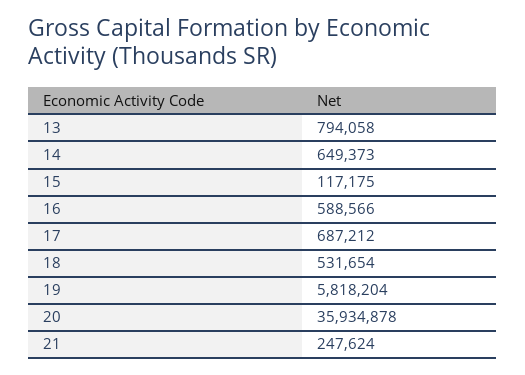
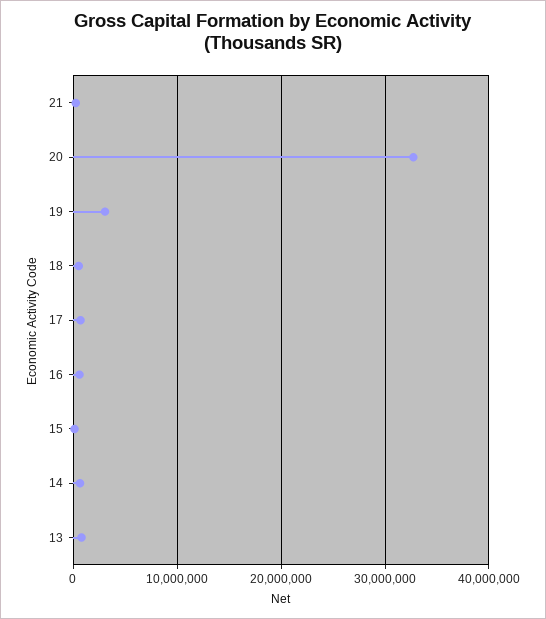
  {
    "13": 794058,
    "14": 649373,
    "15": 117175,
    "16": 588566,
    "17": 687212,
    "18": 531654,
-   "19": 5818204,
+   "19": 3000000,
-   "20": 35934878,
+   "20": 33000000,
    "21": 247624
  }

